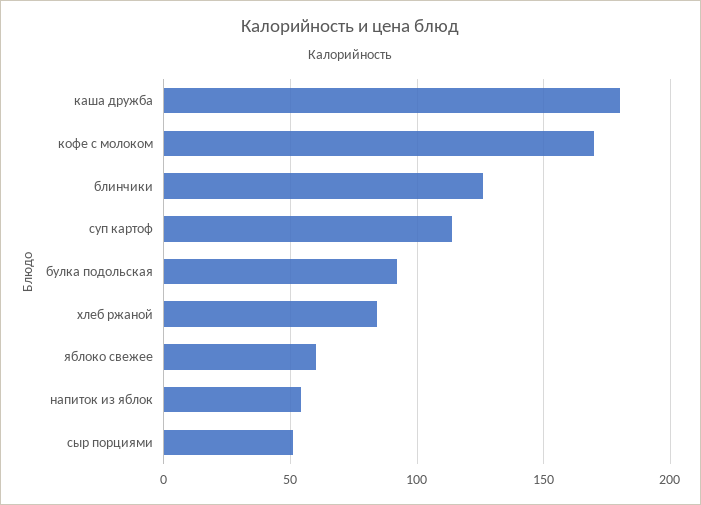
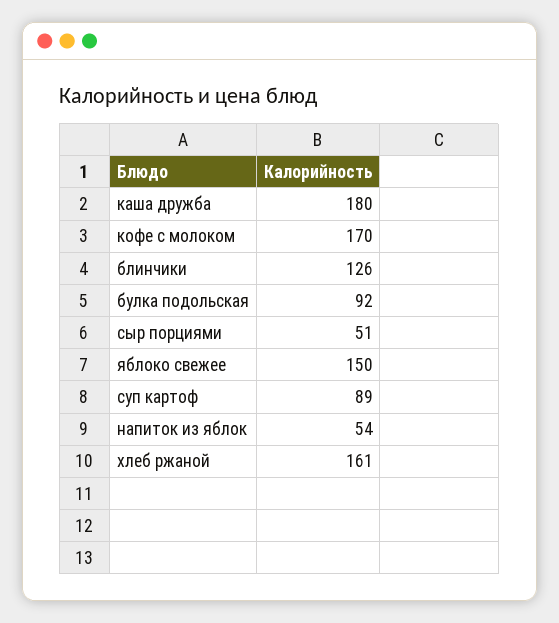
  {
    "каша дружба": 180,
    "кофе с молоком": 170,
    "блинчики": 126,
-   "суп картоф": 115,
+   "суп картоф": 89,
    "булка подольская": 92,
-   "хлеб ржаной": 85,
+   "хлеб ржаной": 161,
-   "яблоко свежее": 60,
+   "яблоко свежее": 150,
    "напиток из яблок": 54,
    "сыр порциями": 51
  }

